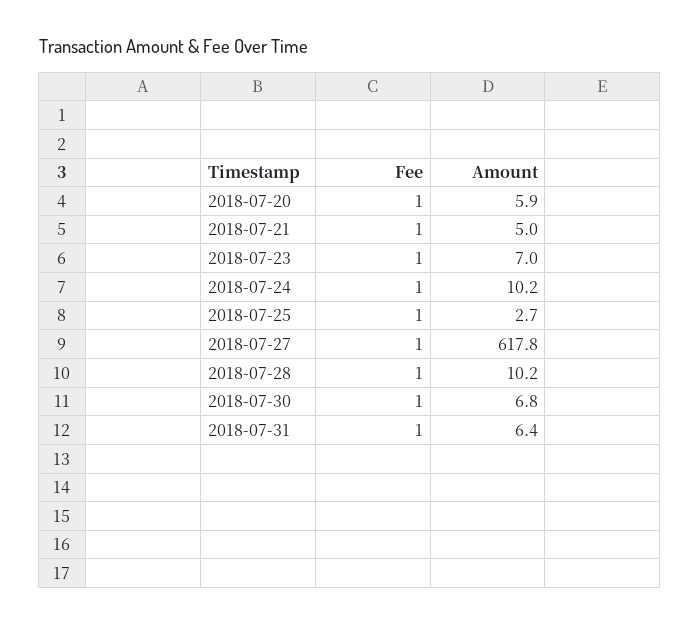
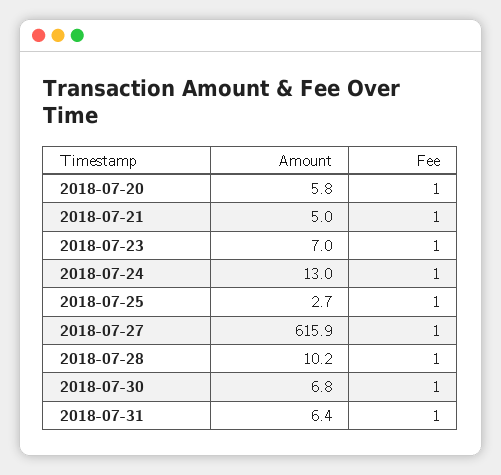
  {
    "Fee": {
      "2018-07-20": 1,
      "2018-07-21": 1,
      "2018-07-23": 1,
      "2018-07-24": 1,
      "2018-07-25": 1,
      "2018-07-27": 1,
      "2018-07-28": 1,
      "2018-07-30": 1,
      "2018-07-31": 1
    },
    "Amount": {
-     "2018-07-20": 5.9,
+     "2018-07-20": 5.8,
      "2018-07-21": 5,
      "2018-07-23": 7,
-     "2018-07-24": 10.2,
+     "2018-07-24": 13,
      "2018-07-25": 2.7,
-     "2018-07-27": 617.8,
+     "2018-07-27": 615.9,
      "2018-07-28": 10.2,
      "2018-07-30": 6.8,
      "2018-07-31": 6.4
    }
  }

